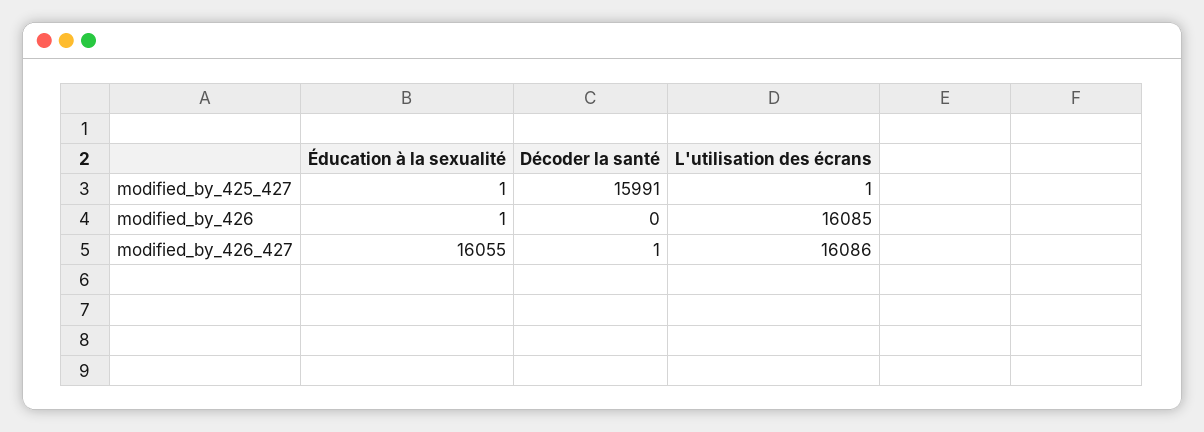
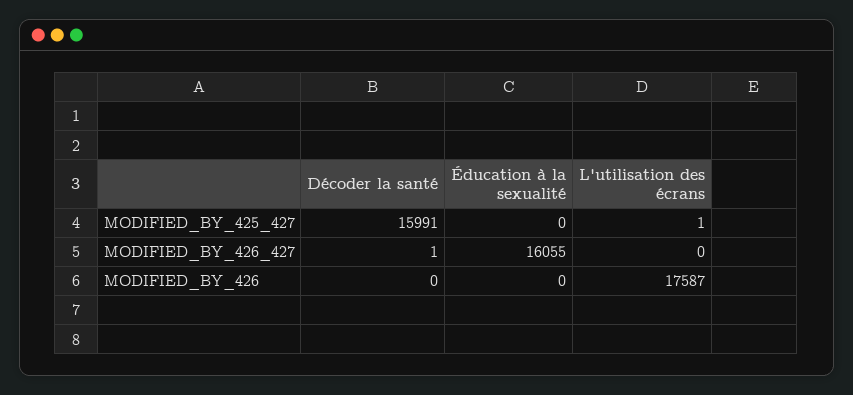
  {
    "Éducation à la sexualité": {
-     "modified_by_425_427": 1,
+     "modified_by_425_427": 0,
-     "modified_by_426": 1,
+     "modified_by_426": 0,
      "modified_by_426_427": 16055
    },
    "Décoder la santé": {
      "modified_by_425_427": 15991,
      "modified_by_426": 0,
      "modified_by_426_427": 1
    },
    "L'utilisation des écrans": {
      "modified_by_425_427": 1,
-     "modified_by_426": 16085,
+     "modified_by_426": 17587,
-     "modified_by_426_427": 16086
+     "modified_by_426_427": 0
    }
  }

